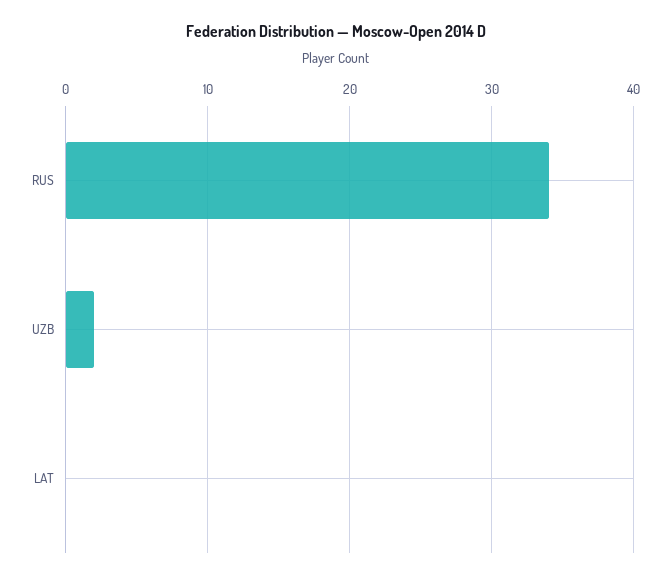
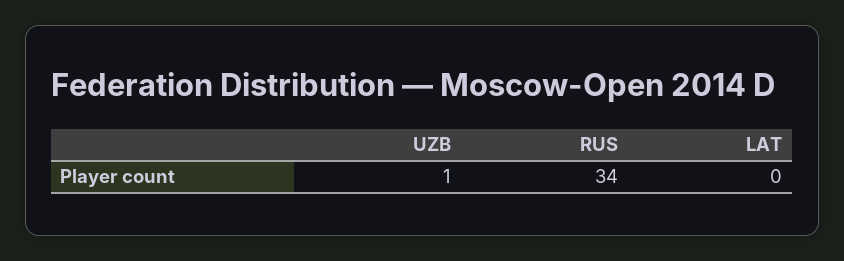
  {
    "RUS": 34,
-   "UZB": 2,
+   "UZB": 1,
    "LAT": 0
  }

